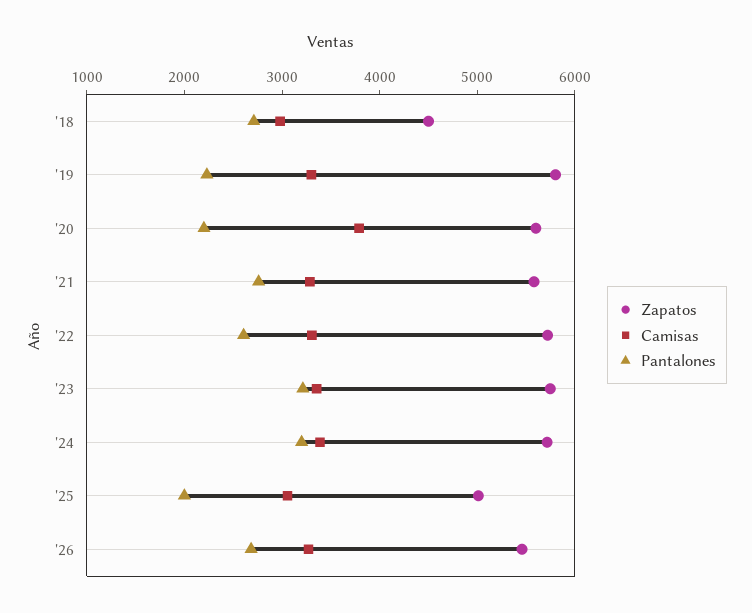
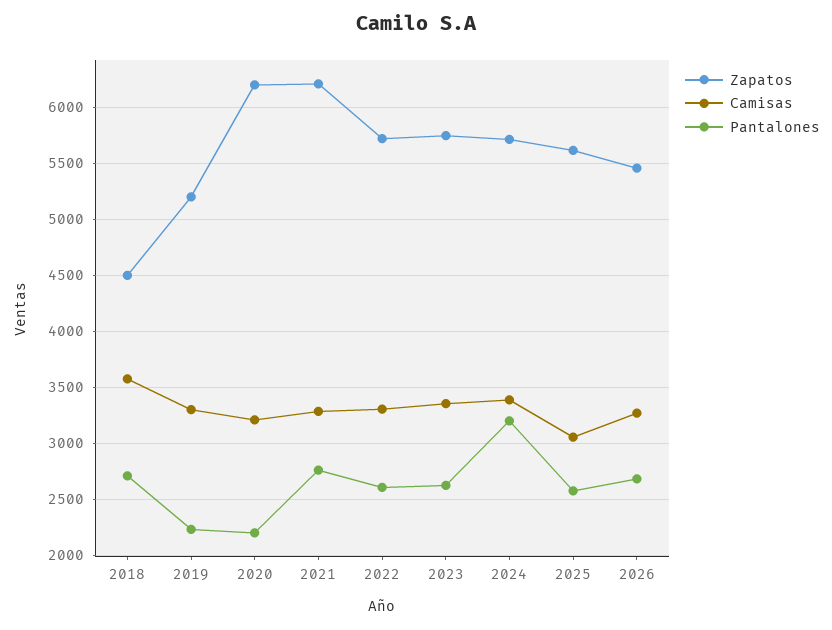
  {
    "Zapatos": {
      "'18": 4500,
-     "'19": 5800,
+     "'19": 5200,
-     "'20": 5600,
+     "'20": 6200,
-     "'21": 5600,
+     "'21": 6200,
      "'22": 5700,
      "'23": 5700,
      "'24": 5700,
-     "'25": 5000,
+     "'25": 5600,
      "'26": 5500
    },
    "Camisas": {
-     "'18": 3000,
+     "'18": 3600,
      "'19": 3300,
-     "'20": 3800,
+     "'20": 3200,
      "'21": 3300,
      "'22": 3300,
      "'23": 3400,
      "'24": 3400,
      "'25": 3100,
      "'26": 3300
    },
    "Pantalones": {
      "'18": 2700,
      "'19": 2200,
      "'20": 2200,
      "'21": 2800,
      "'22": 2600,
-     "'23": 3200,
+     "'23": 2600,
      "'24": 3200,
-     "'25": 2000,
+     "'25": 2600,
      "'26": 2700
    }
  }

